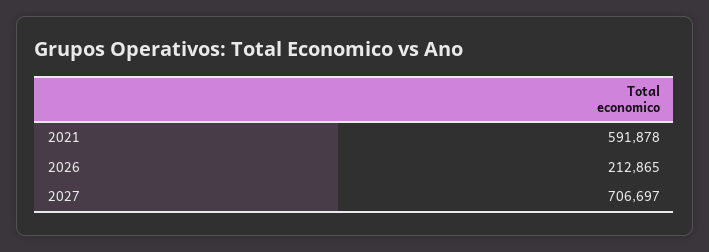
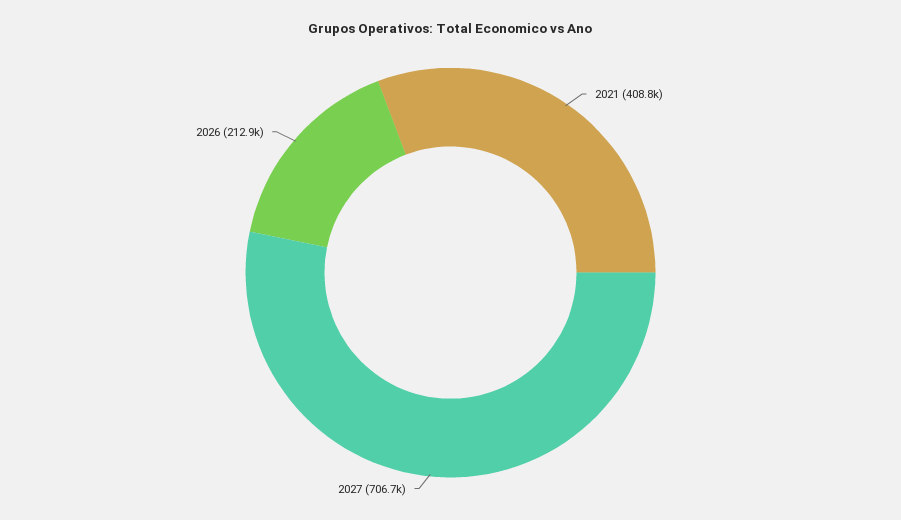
  {
-   "2021": 591878,
+   "2021": 408800,
    "2026": 212865,
    "2027": 706697
  }

